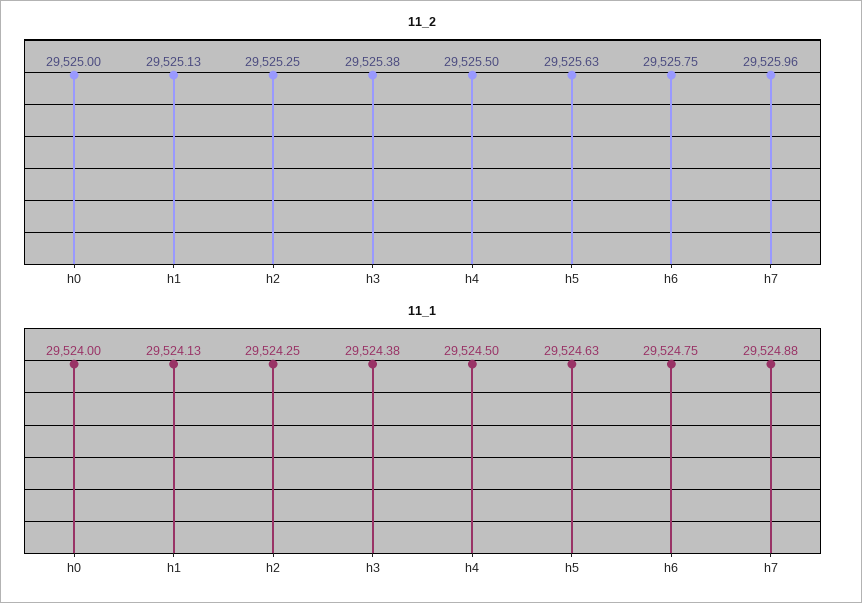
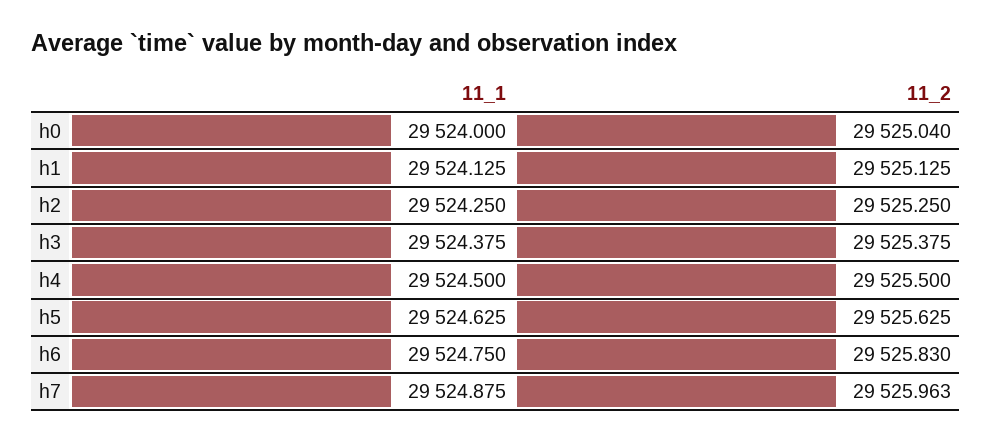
  {
    "11_2": {
-     "h0": 29525,
+     "h0": 29525.04,
      "h1": 29525.125,
      "h2": 29525.25,
      "h3": 29525.375,
      "h4": 29525.5,
      "h5": 29525.625,
-     "h6": 29525.75,
+     "h6": 29525.83,
      "h7": 29525.963
    },
    "11_1": {
      "h0": 29524,
      "h1": 29524.125,
      "h2": 29524.25,
      "h3": 29524.375,
      "h4": 29524.5,
      "h5": 29524.625,
      "h6": 29524.75,
      "h7": 29524.875
    }
  }

